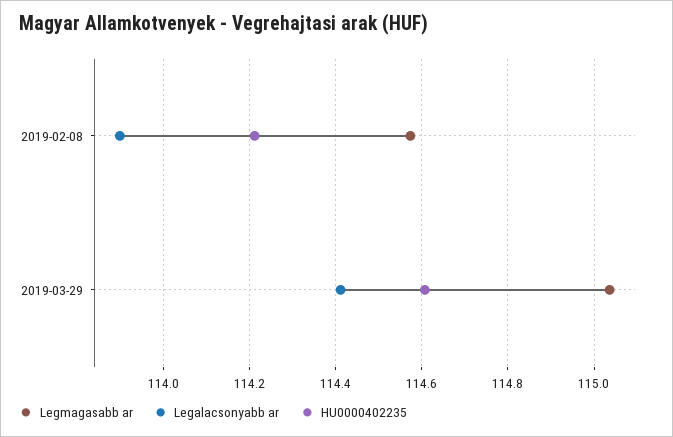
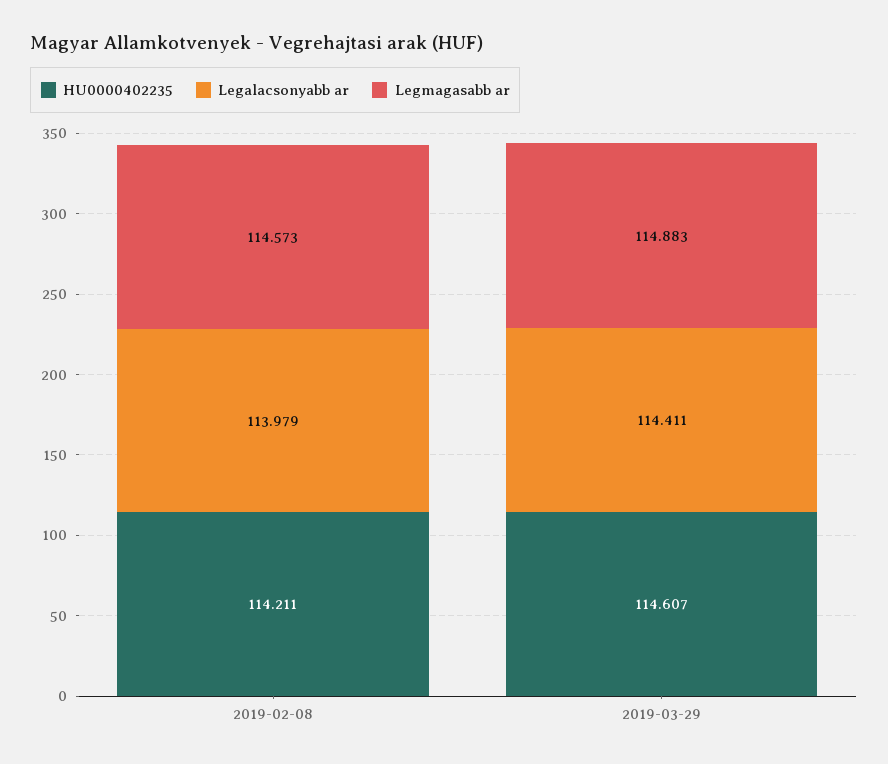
  {
    "Legmagasabb ar": {
      "2019-02-08": 114.573,
-     "2019-03-29": 115.04
+     "2019-03-29": 114.883
    },
    "Legalacsonyabb ar": {
-     "2019-02-08": 113.9,
+     "2019-02-08": 113.979,
      "2019-03-29": 114.411
    },
    "HU0000402235": {
      "2019-02-08": 114.211,
      "2019-03-29": 114.607
    }
  }

